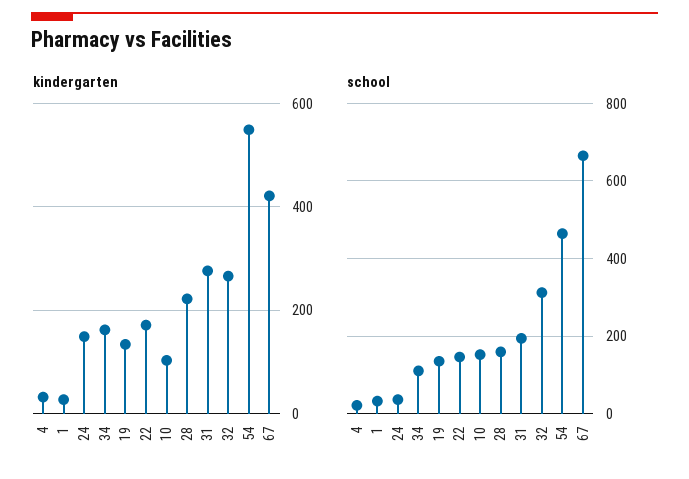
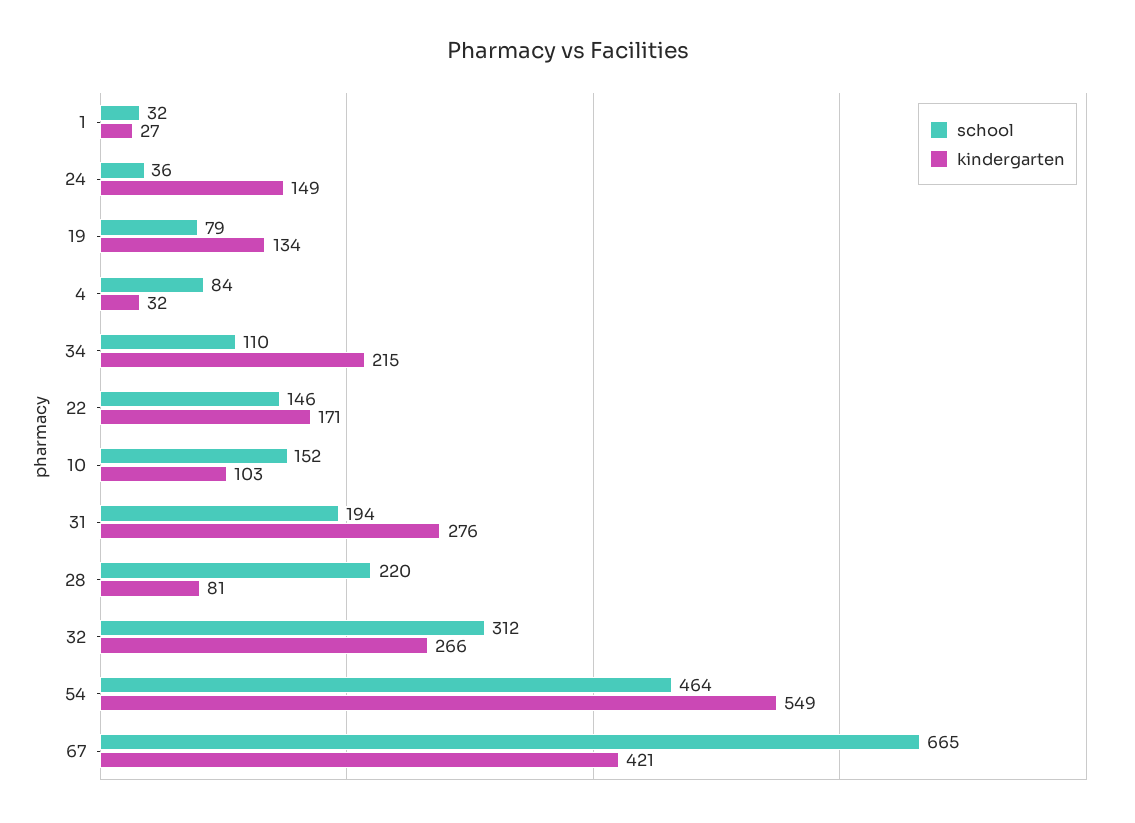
  {
    "kindergarten": {
      "4": 32,
      "1": 27,
      "24": 149,
-     "34": 160,
+     "34": 215,
      "19": 134,
      "22": 171,
      "10": 103,
-     "28": 220,
+     "28": 81,
      "31": 276,
      "32": 266,
      "54": 549,
      "67": 421
    },
    "school": {
-     "4": 20,
+     "4": 84,
      "1": 32,
      "24": 36,
      "34": 110,
-     "19": 140,
+     "19": 79,
      "22": 146,
      "10": 152,
-     "28": 160,
+     "28": 220,
      "31": 194,
      "32": 312,
      "54": 464,
      "67": 665
    }
  }

